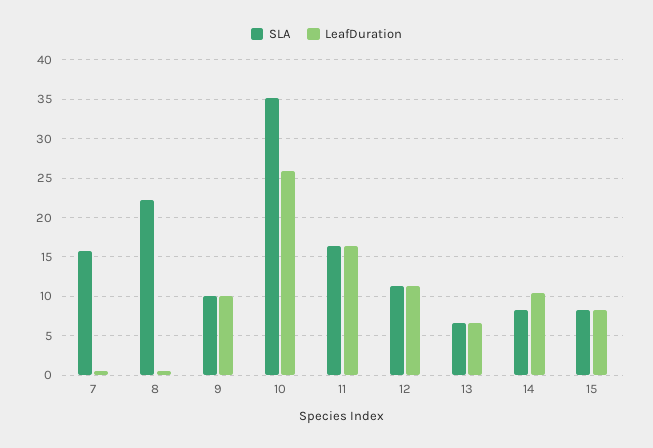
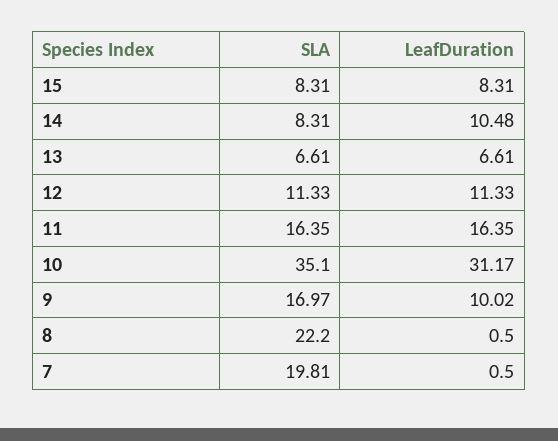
  {
    "SLA": {
-     "7": 16,
+     "7": 19.81,
      "8": 22.2,
-     "9": 10,
+     "9": 16.97,
      "10": 35.1,
      "11": 16.35,
      "12": 11.33,
      "13": 6.61,
      "14": 8.31,
      "15": 8.31
    },
    "LeafDuration": {
      "7": 0.5,
      "8": 0.5,
      "9": 10.02,
-     "10": 26,
+     "10": 31.17,
      "11": 16.35,
      "12": 11.33,
      "13": 6.61,
      "14": 10.48,
      "15": 8.31
    }
  }

